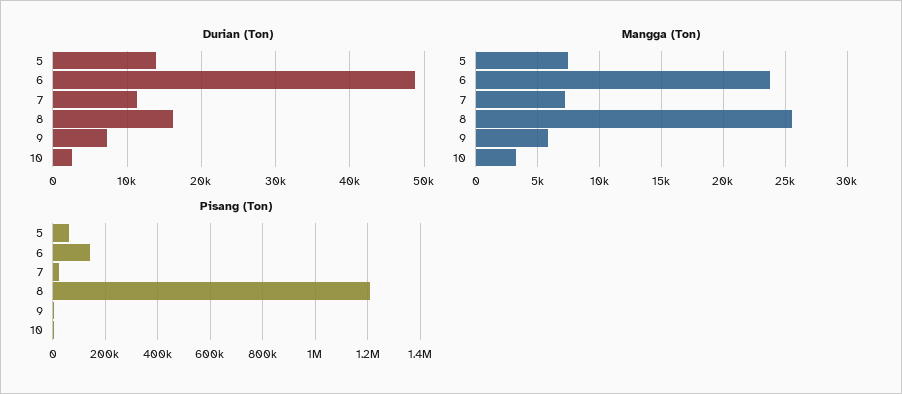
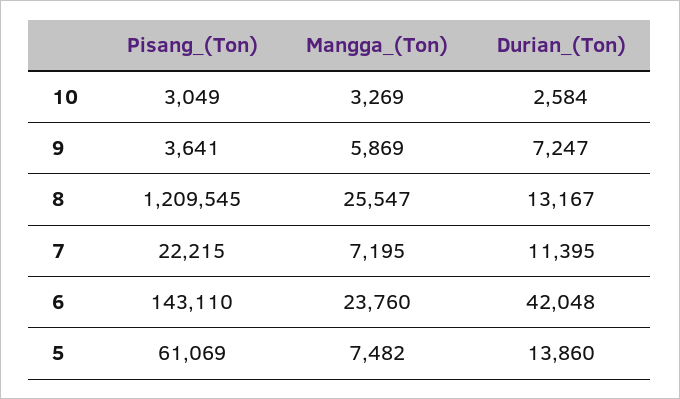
  {
    "Durian (Ton)": {
      "5": 13860,
-     "6": 49000,
+     "6": 42048,
      "7": 11395,
-     "8": 16000,
+     "8": 13167,
      "9": 7247,
      "10": 2584
    },
    "Mangga (Ton)": {
      "5": 7482,
      "6": 23760,
      "7": 7195,
      "8": 25547,
      "9": 5869,
      "10": 3269
    },
    "Pisang (Ton)": {
      "5": 61069,
      "6": 143110,
      "7": 22215,
      "8": 1209545,
      "9": 3641,
      "10": 3049
    }
  }

